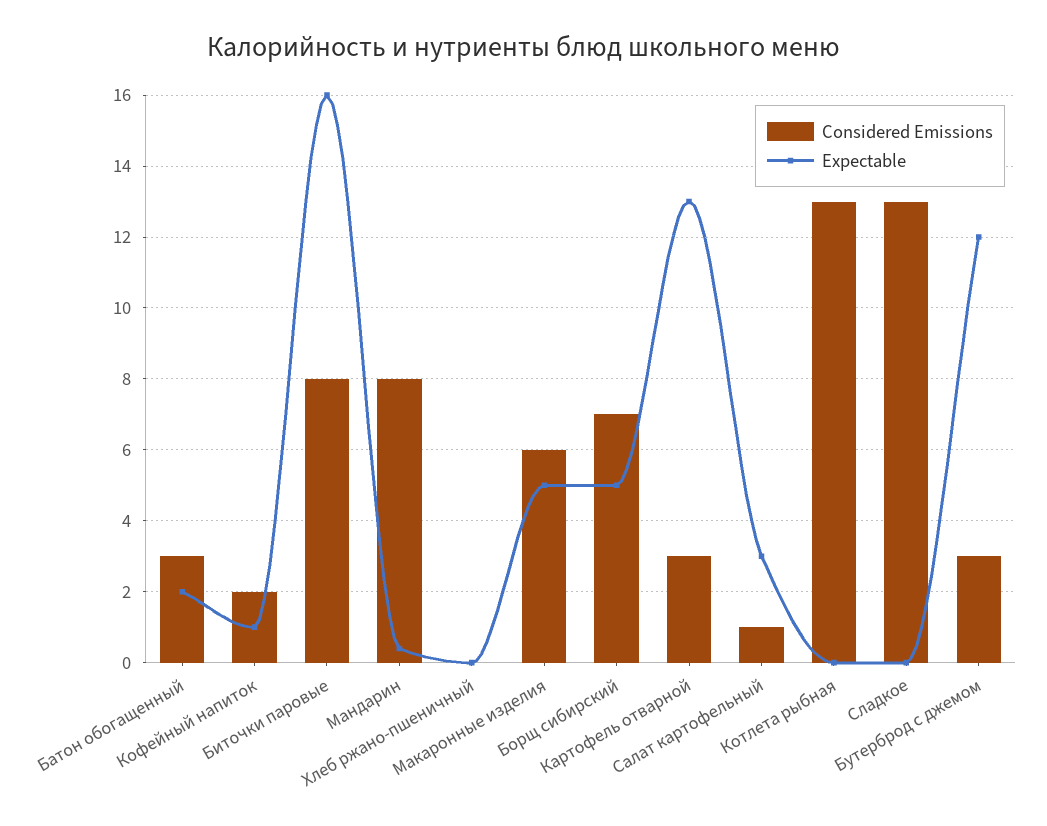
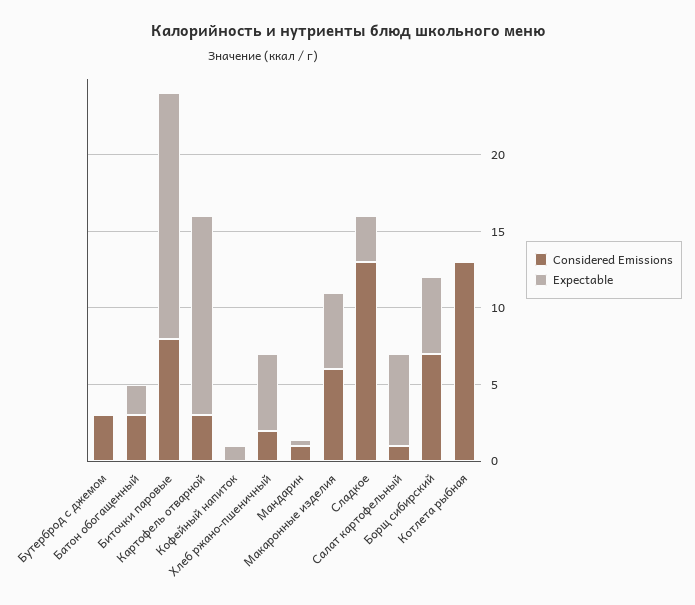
  {
    "Considered Emissions": {
      "Батон обогащенный": 3,
-     "Кофейный напиток": 2,
+     "Кофейный напиток": 0,
      "Биточки паровые": 8,
-     "Мандарин": 8,
+     "Мандарин": 1,
-     "Хлеб ржано-пшеничный": 0,
+     "Хлеб ржано-пшеничный": 2,
      "Макаронные изделия": 6,
      "Борщ сибирский": 7,
      "Картофель отварной": 3,
      "Салат картофельный": 1,
      "Котлета рыбная": 13,
      "Сладкое": 13,
      "Бутерброд с джемом": 3
    },
    "Expectable": {
      "Батон обогащенный": 2,
      "Кофейный напиток": 1,
      "Биточки паровые": 16,
      "Мандарин": 0.5,
-     "Хлеб ржано-пшеничный": 0,
+     "Хлеб ржано-пшеничный": 5,
      "Макаронные изделия": 5,
      "Борщ сибирский": 5,
      "Картофель отварной": 13,
-     "Салат картофельный": 3,
+     "Салат картофельный": 6,
      "Котлета рыбная": 0,
-     "Сладкое": 0,
+     "Сладкое": 3,
-     "Бутерброд с джемом": 12
+     "Бутерброд с джемом": 0
    }
  }

